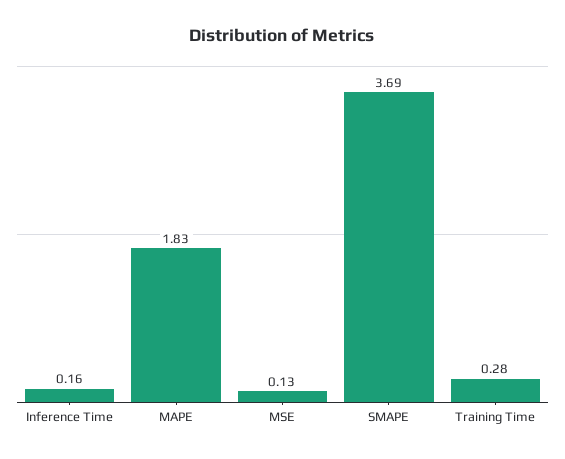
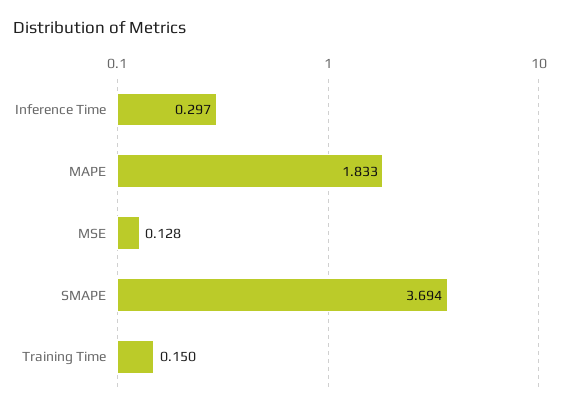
  {
-   "Inference Time": 0.16,
+   "Inference Time": 0.297,
    "MAPE": 1.833,
    "MSE": 0.128,
    "SMAPE": 3.694,
-   "Training Time": 0.28
+   "Training Time": 0.15
  }

